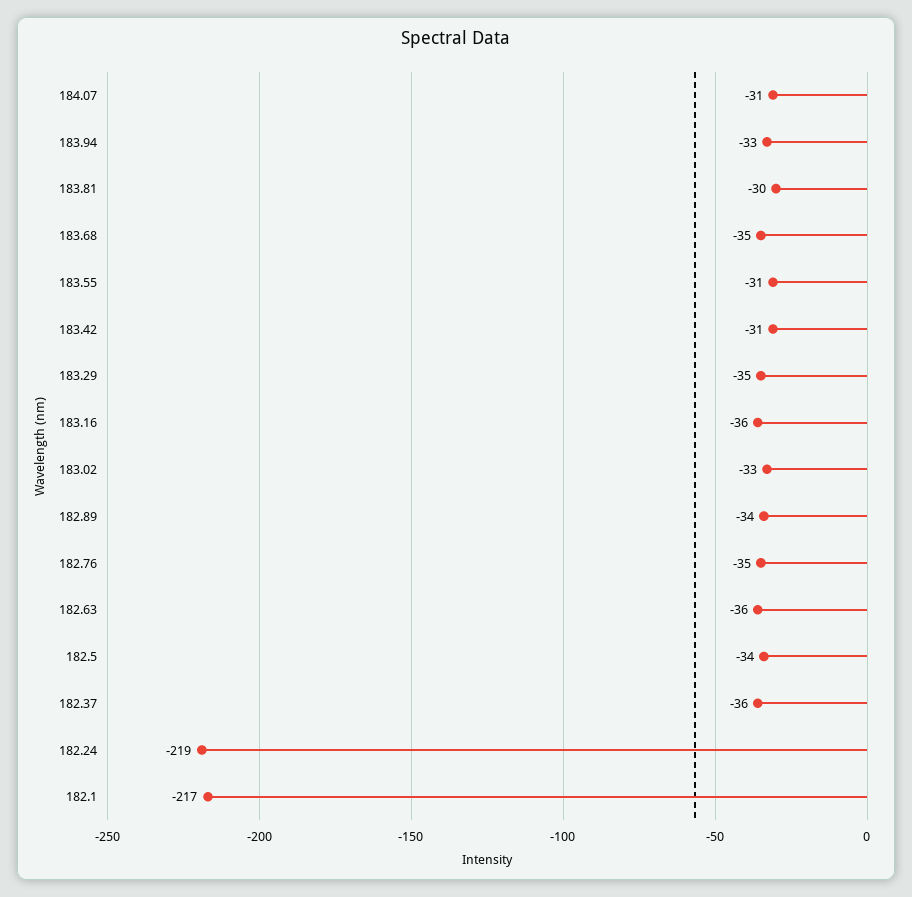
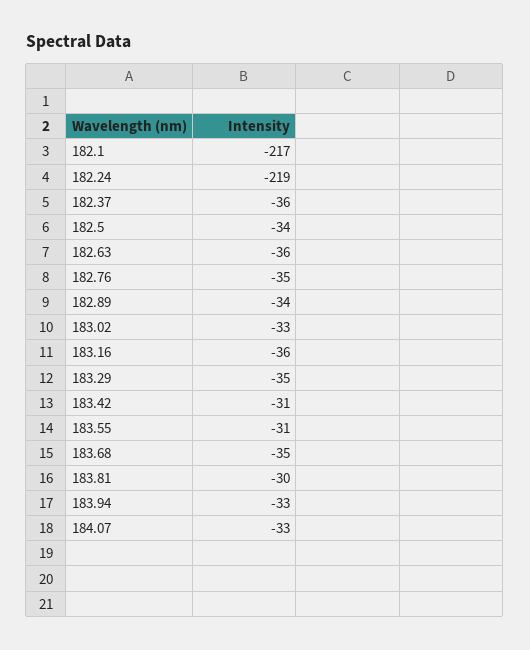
  {
-   "184.07": -31,
+   "184.07": -33,
    "183.94": -33,
    "183.81": -30,
    "183.68": -35,
    "183.55": -31,
    "183.42": -31,
    "183.29": -35,
    "183.16": -36,
    "183.02": -33,
    "182.89": -34,
    "182.76": -35,
    "182.63": -36,
    "182.5": -34,
    "182.37": -36,
    "182.24": -219,
    "182.1": -217
  }

